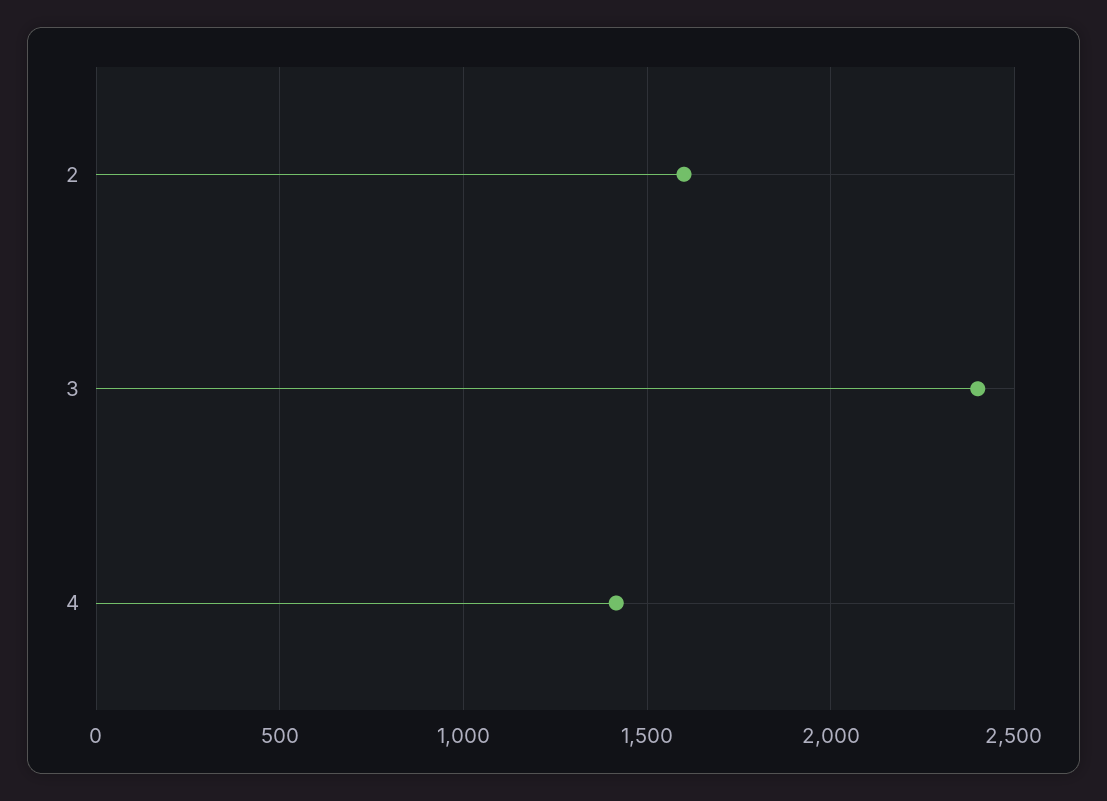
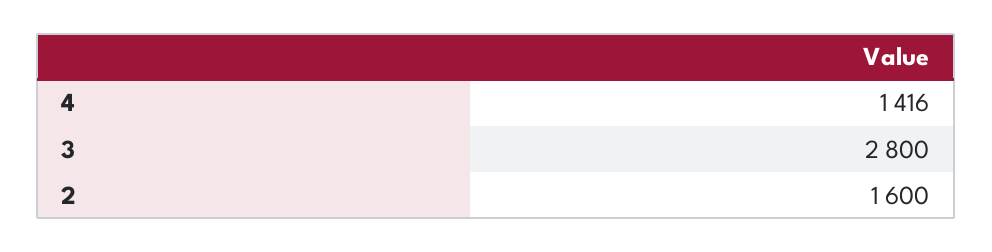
  {
    "2": 1600,
-   "3": 2400,
+   "3": 2800,
    "4": 1416
  }

